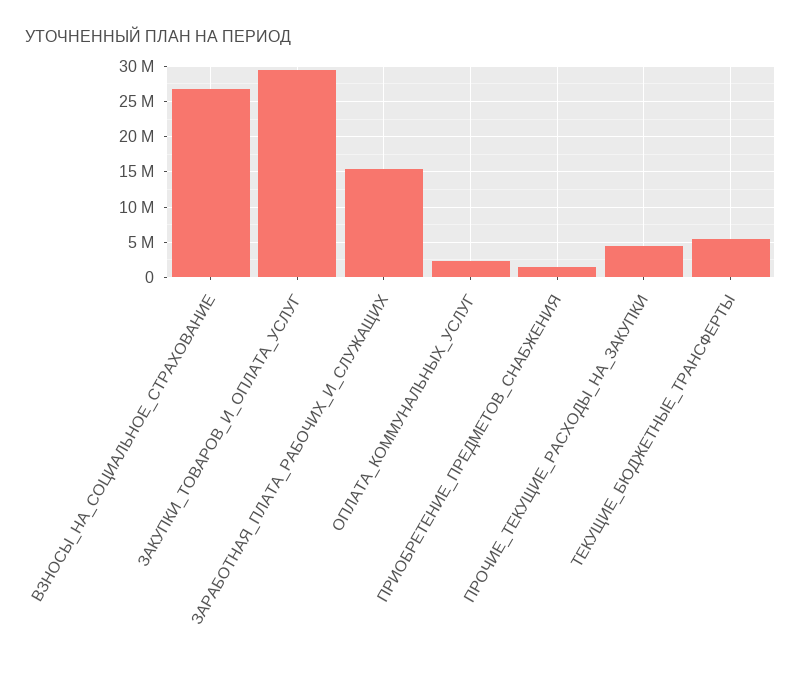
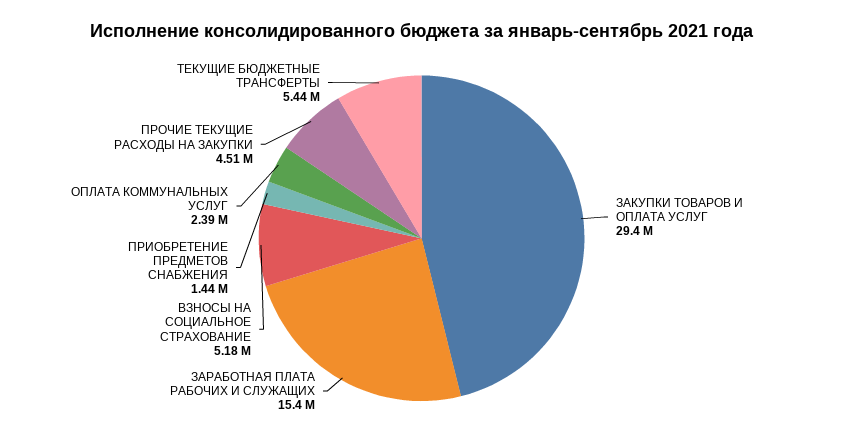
  {
-   "ВЗНОСЫ_НА_СОЦИАЛЬНОЕ_СТРАХОВАНИЕ": 27000000,
+   "ВЗНОСЫ_НА_СОЦИАЛЬНОЕ_СТРАХОВАНИЕ": 5180000,
    "ЗАКУПКИ_ТОВАРОВ_И_ОПЛАТА_УСЛУГ": 29400000,
    "ЗАРАБОТНАЯ_ПЛАТА_РАБОЧИХ_И_СЛУЖАЩИХ": 15400000,
    "ОПЛАТА_КОММУНАЛЬНЫХ_УСЛУГ": 2390000,
    "ПРИОБРЕТЕНИЕ_ПРЕДМЕТОВ_СНАБЖЕНИЯ": 1440000,
    "ПРОЧИЕ_ТЕКУЩИЕ_РАСХОДЫ_НА_ЗАКУПКИ": 4510000,
    "ТЕКУЩИЕ_БЮДЖЕТНЫЕ_ТРАНСФЕРТЫ": 5440000
  }

